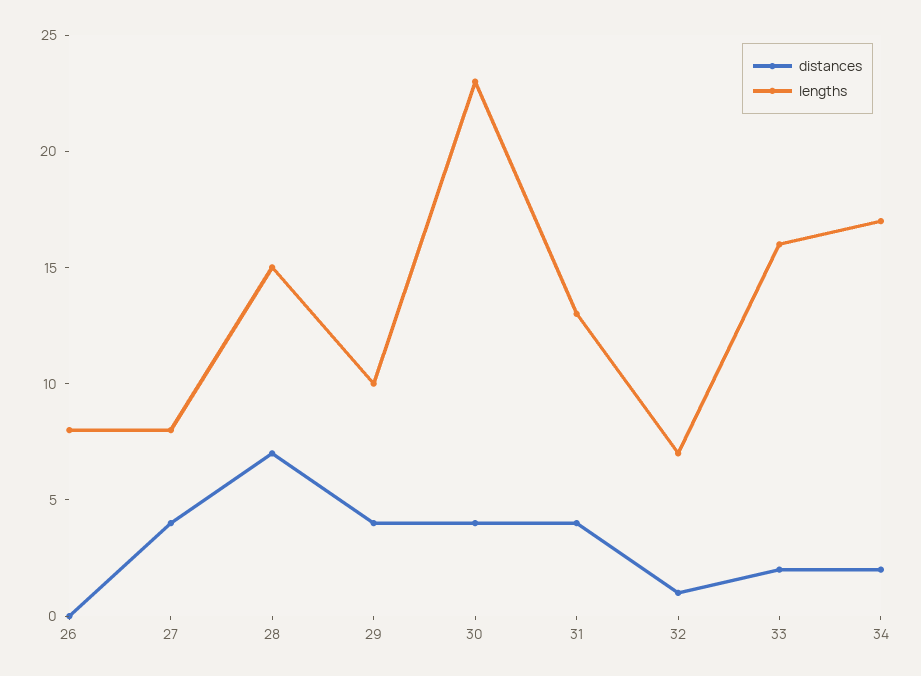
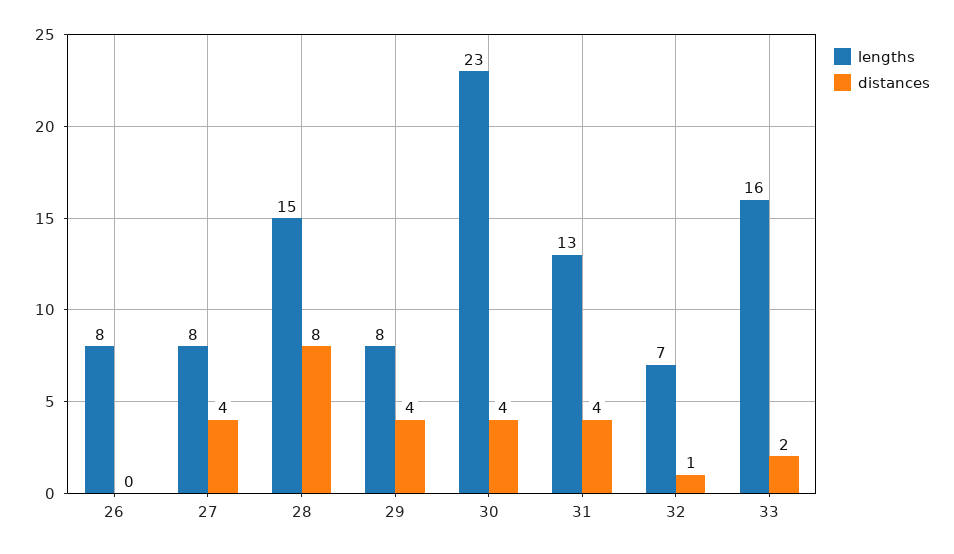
  {
    "distances": {
      "26": 0,
      "27": 4,
-     "28": 7,
+     "28": 8,
      "29": 4,
      "30": 4,
      "31": 4,
      "32": 1,
-     "33": 2,
+     "33": 2
-     "34": 2
    },
    "lengths": {
      "26": 8,
      "27": 8,
      "28": 15,
-     "29": 10,
+     "29": 8,
      "30": 23,
      "31": 13,
      "32": 7,
-     "33": 16,
+     "33": 16
-     "34": 17
    }
  }

